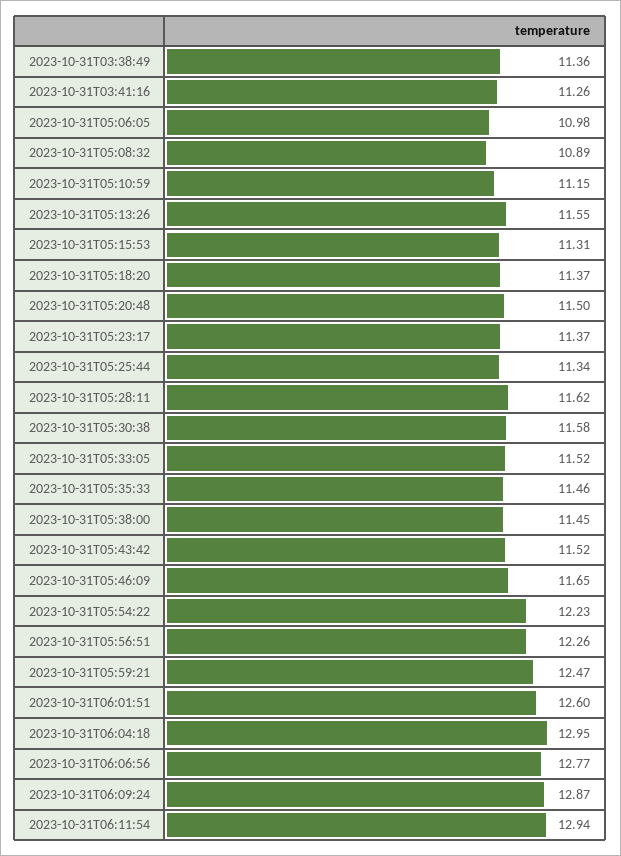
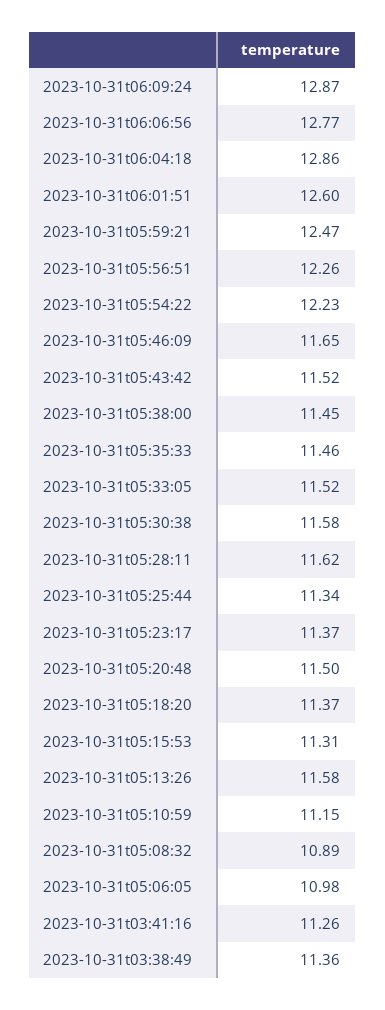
  {
    "2023-10-31T03:38:49": 11.36,
    "2023-10-31T03:41:16": 11.26,
    "2023-10-31T05:06:05": 10.98,
    "2023-10-31T05:08:32": 10.89,
    "2023-10-31T05:10:59": 11.15,
-   "2023-10-31T05:13:26": 11.55,
+   "2023-10-31T05:13:26": 11.58,
    "2023-10-31T05:15:53": 11.31,
    "2023-10-31T05:18:20": 11.37,
    "2023-10-31T05:20:48": 11.5,
    "2023-10-31T05:23:17": 11.37,
    "2023-10-31T05:25:44": 11.34,
    "2023-10-31T05:28:11": 11.62,
    "2023-10-31T05:30:38": 11.58,
    "2023-10-31T05:33:05": 11.52,
    "2023-10-31T05:35:33": 11.46,
    "2023-10-31T05:38:00": 11.45,
    "2023-10-31T05:43:42": 11.52,
    "2023-10-31T05:46:09": 11.65,
    "2023-10-31T05:54:22": 12.23,
    "2023-10-31T05:56:51": 12.26,
    "2023-10-31T05:59:21": 12.47,
    "2023-10-31T06:01:51": 12.6,
-   "2023-10-31T06:04:18": 12.95,
+   "2023-10-31T06:04:18": 12.86,
    "2023-10-31T06:06:56": 12.77,
-   "2023-10-31T06:09:24": 12.87,
+   "2023-10-31T06:09:24": 12.87
-   "2023-10-31T06:11:54": 12.94
  }

